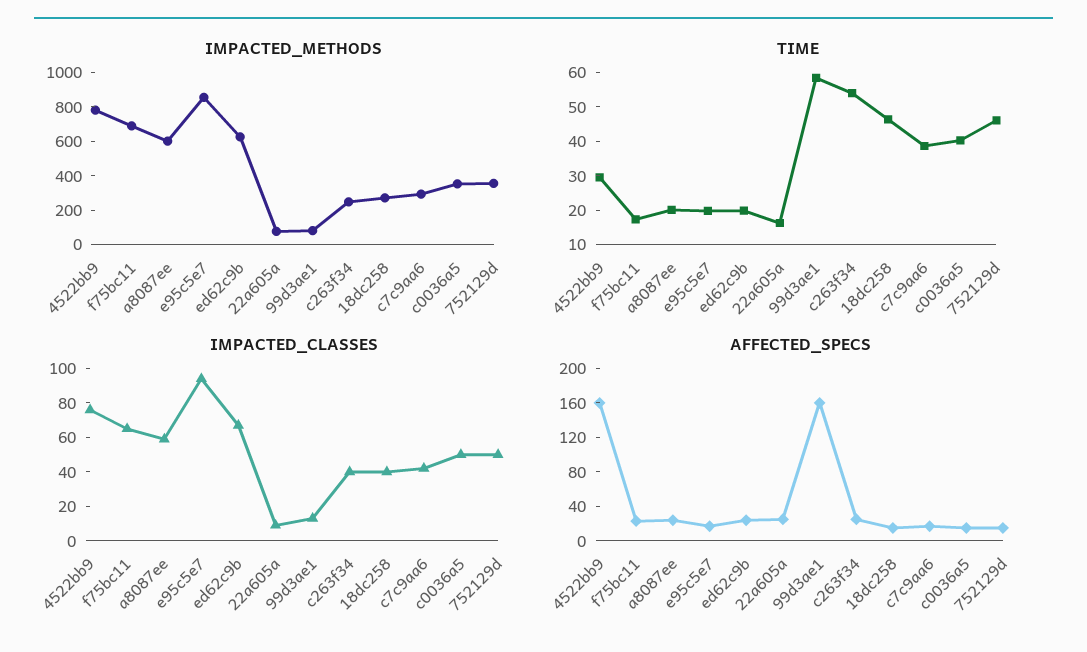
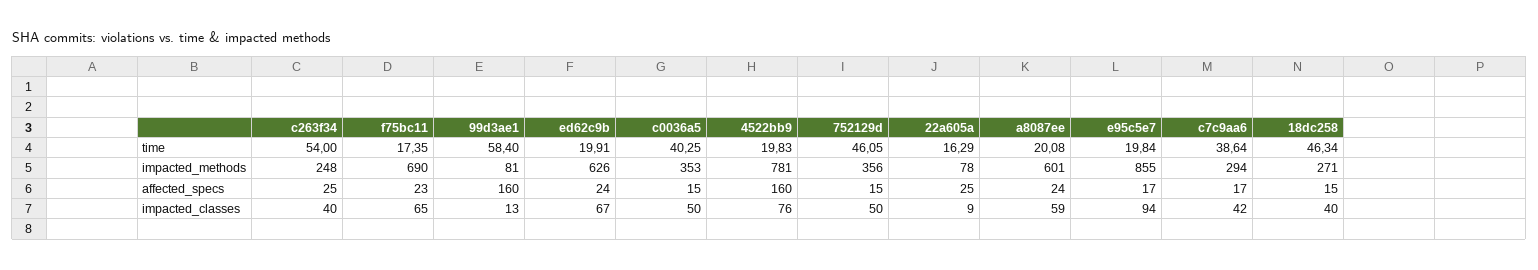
  {
    "IMPACTED_METHODS": {
      "4522bb9": 781,
      "f75bc11": 690,
      "a8087ee": 601,
      "e95c5e7": 855,
      "ed62c9b": 626,
      "22a605a": 78,
      "99d3ae1": 81,
      "c263f34": 248,
      "18dc258": 271,
      "c7c9aa6": 294,
      "c0036a5": 353,
      "752129d": 356
    },
    "TIME": {
-     "4522bb9": 30,
+     "4522bb9": 19.83,
      "f75bc11": 17.35,
      "a8087ee": 20.08,
      "e95c5e7": 19.84,
      "ed62c9b": 19.91,
      "22a605a": 16.29,
      "99d3ae1": 58.4,
      "c263f34": 54,
      "18dc258": 46.34,
      "c7c9aa6": 38.64,
      "c0036a5": 40.25,
      "752129d": 46.05
    },
    "IMPACTED_CLASSES": {
      "4522bb9": 76,
      "f75bc11": 65,
      "a8087ee": 59,
      "e95c5e7": 94,
      "ed62c9b": 67,
      "22a605a": 9,
      "99d3ae1": 13,
      "c263f34": 40,
      "18dc258": 40,
      "c7c9aa6": 42,
      "c0036a5": 50,
      "752129d": 50
    },
    "AFFECTED_SPECS": {
      "4522bb9": 160,
      "f75bc11": 23,
      "a8087ee": 24,
      "e95c5e7": 17,
      "ed62c9b": 24,
      "22a605a": 25,
      "99d3ae1": 160,
      "c263f34": 25,
      "18dc258": 15,
      "c7c9aa6": 17,
      "c0036a5": 15,
      "752129d": 15
    }
  }

